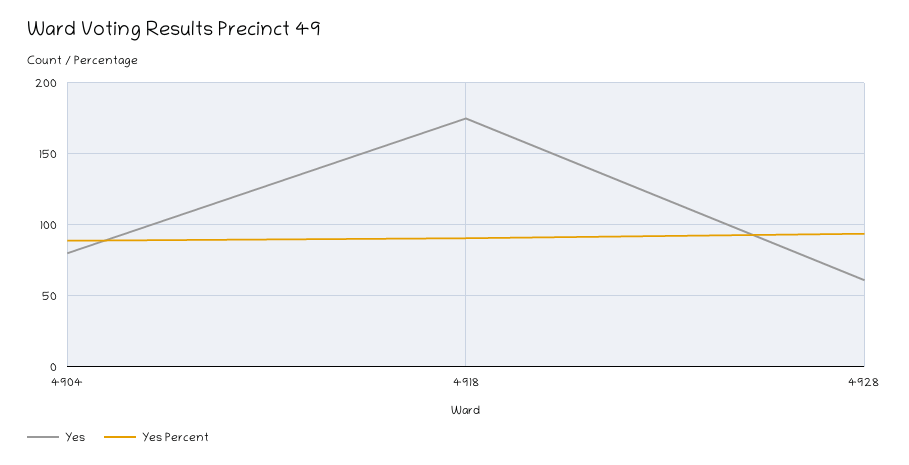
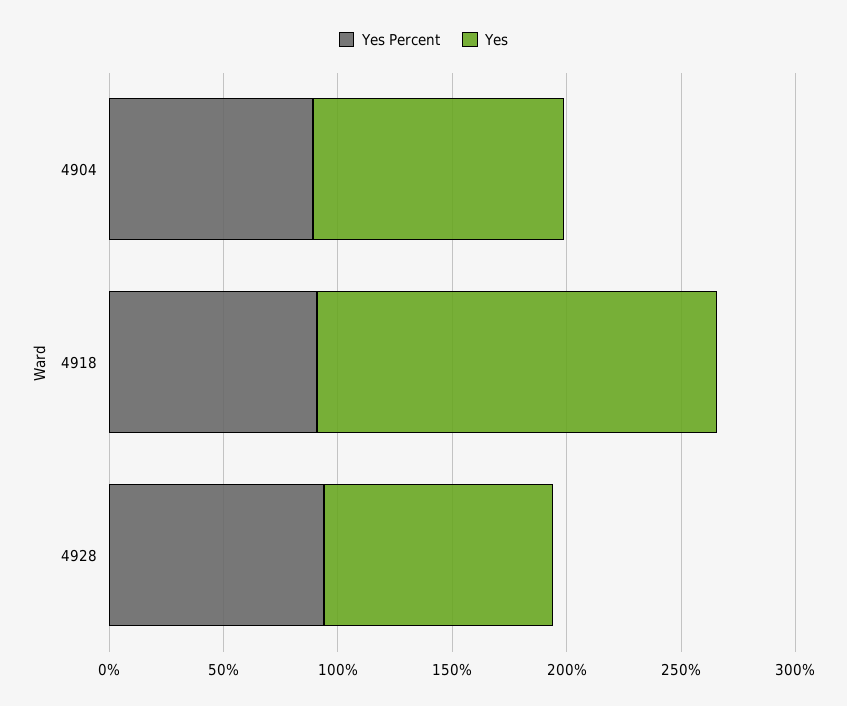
  {
    "Yes": {
-     "4904": 80,
+     "4904": 110,
      "4918": 175,
-     "4928": 60
+     "4928": 100
    },
    "Yes Percent": {
      "4904": 90,
      "4918": 90,
      "4928": 95
    }
  }

